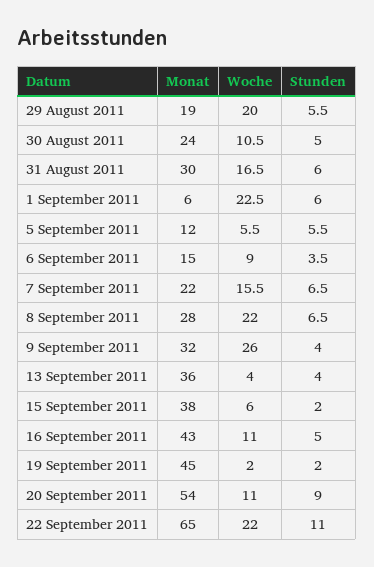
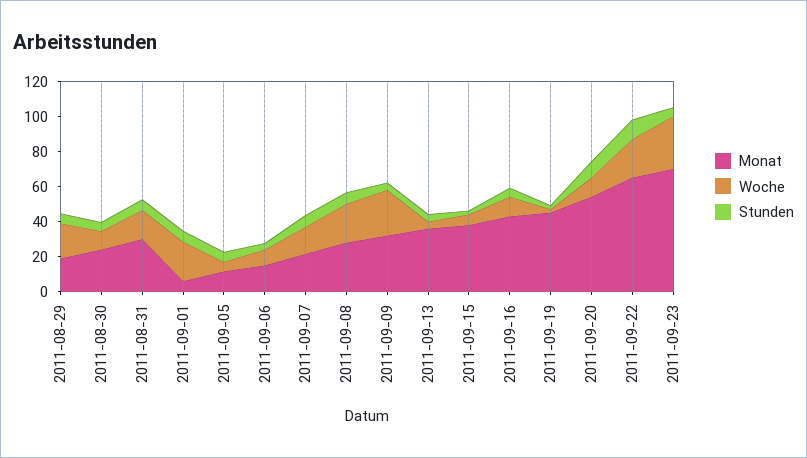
  {
    "Monat": {
      "29 August 2011": 19,
      "30 August 2011": 24,
      "31 August 2011": 30,
      "1 September 2011": 6,
      "5 September 2011": 12,
      "6 September 2011": 15,
      "7 September 2011": 22,
      "8 September 2011": 28,
      "9 September 2011": 32,
      "13 September 2011": 36,
      "15 September 2011": 38,
      "16 September 2011": 43,
      "19 September 2011": 45,
      "20 September 2011": 54,
-     "22 September 2011": 65
+     "22 September 2011": 65,
+     "2011-09-23": 70
    },
    "Woche": {
      "29 August 2011": 20,
      "30 August 2011": 10.5,
      "31 August 2011": 16.5,
      "1 September 2011": 22.5,
      "5 September 2011": 5.5,
      "6 September 2011": 9,
      "7 September 2011": 15.5,
      "8 September 2011": 22,
      "9 September 2011": 26,
      "13 September 2011": 4,
      "15 September 2011": 6,
      "16 September 2011": 11,
      "19 September 2011": 2,
      "20 September 2011": 11,
-     "22 September 2011": 22
+     "22 September 2011": 22,
+     "2011-09-23": 30
    },
    "Stunden": {
      "29 August 2011": 5.5,
      "30 August 2011": 5,
      "31 August 2011": 6,
      "1 September 2011": 6,
      "5 September 2011": 5.5,
      "6 September 2011": 3.5,
      "7 September 2011": 6.5,
      "8 September 2011": 6.5,
      "9 September 2011": 4,
      "13 September 2011": 4,
      "15 September 2011": 2,
      "16 September 2011": 5,
      "19 September 2011": 2,
      "20 September 2011": 9,
-     "22 September 2011": 11
+     "22 September 2011": 11,
+     "2011-09-23": 5
    }
  }

